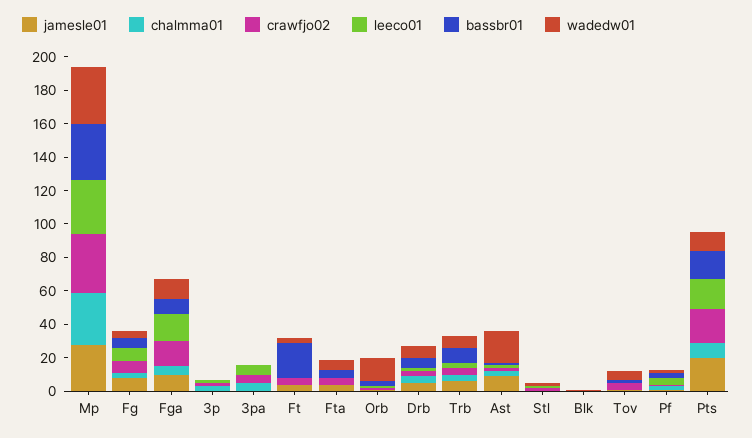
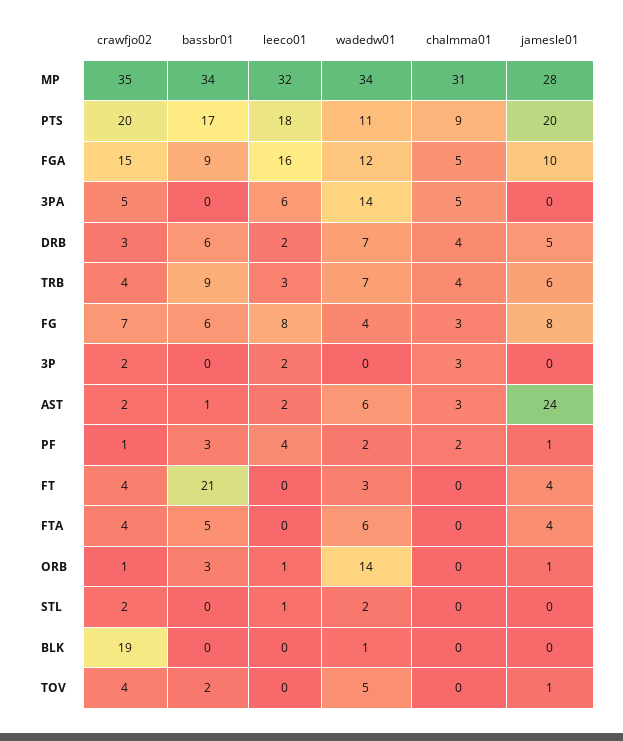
  {
    "jamesle01": {
      "Mp": 28,
      "Fg": 8,
      "Fga": 10,
      "3p": 0,
      "3pa": 0,
      "Ft": 4,
      "Fta": 4,
      "Orb": 1,
      "Drb": 5,
      "Trb": 6,
-     "Ast": 10,
+     "Ast": 24,
      "Stl": 0,
      "Blk": 0,
      "Tov": 1,
      "Pf": 1,
      "Pts": 20
    },
    "chalmma01": {
      "Mp": 31,
      "Fg": 3,
      "Fga": 5,
      "3p": 3,
      "3pa": 5,
      "Ft": 0,
      "Fta": 0,
      "Orb": 0,
      "Drb": 4,
      "Trb": 4,
      "Ast": 3,
      "Stl": 0,
      "Blk": 0,
      "Tov": 0,
      "Pf": 2,
      "Pts": 9
    },
    "crawfjo02": {
      "Mp": 35,
      "Fg": 7,
      "Fga": 15,
      "3p": 2,
      "3pa": 5,
      "Ft": 4,
      "Fta": 4,
      "Orb": 1,
      "Drb": 3,
      "Trb": 4,
      "Ast": 2,
      "Stl": 2,
-     "Blk": 0,
+     "Blk": 19,
      "Tov": 4,
      "Pf": 1,
      "Pts": 20
    },
    "leeco01": {
      "Mp": 32,
      "Fg": 8,
      "Fga": 16,
      "3p": 2,
      "3pa": 6,
      "Ft": 0,
      "Fta": 0,
      "Orb": 1,
      "Drb": 2,
      "Trb": 3,
      "Ast": 2,
      "Stl": 1,
      "Blk": 0,
      "Tov": 0,
      "Pf": 4,
      "Pts": 18
    },
    "bassbr01": {
      "Mp": 34,
      "Fg": 6,
      "Fga": 9,
      "3p": 0,
      "3pa": 0,
      "Ft": 21,
      "Fta": 5,
      "Orb": 3,
      "Drb": 6,
      "Trb": 9,
      "Ast": 1,
      "Stl": 0,
      "Blk": 0,
      "Tov": 2,
      "Pf": 3,
      "Pts": 17
    },
    "wadedw01": {
      "Mp": 34,
      "Fg": 4,
      "Fga": 12,
      "3p": 0,
-     "3pa": 0,
+     "3pa": 14,
      "Ft": 3,
      "Fta": 6,
      "Orb": 14,
      "Drb": 7,
      "Trb": 7,
-     "Ast": 20,
+     "Ast": 6,
      "Stl": 2,
      "Blk": 1,
      "Tov": 5,
      "Pf": 2,
      "Pts": 11
    }
  }

